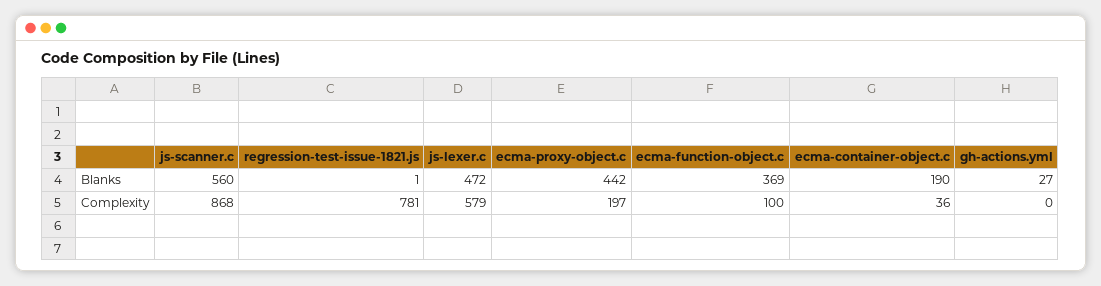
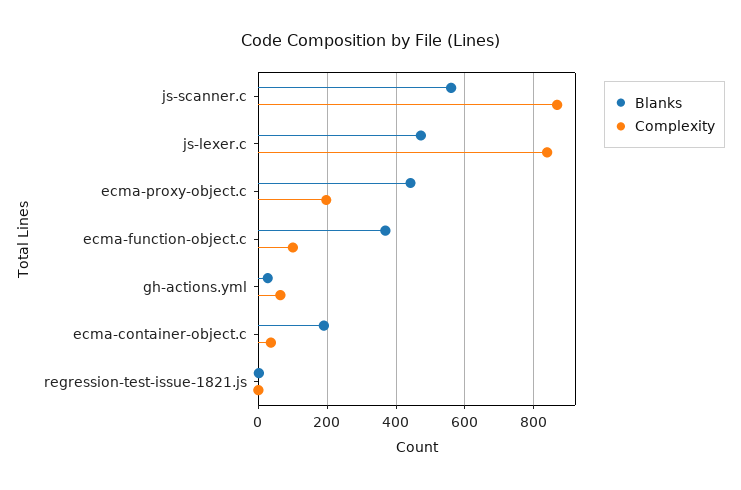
  {
    "Blanks": {
      "js-scanner.c": 560,
      "regression-test-issue-1821.js": 1,
      "js-lexer.c": 472,
      "ecma-proxy-object.c": 442,
      "ecma-function-object.c": 369,
      "ecma-container-object.c": 190,
      "gh-actions.yml": 27
    },
    "Complexity": {
      "js-scanner.c": 868,
-     "regression-test-issue-1821.js": 781,
+     "regression-test-issue-1821.js": 0,
-     "js-lexer.c": 579,
+     "js-lexer.c": 840,
      "ecma-proxy-object.c": 197,
      "ecma-function-object.c": 100,
      "ecma-container-object.c": 36,
-     "gh-actions.yml": 0
+     "gh-actions.yml": 60
    }
  }

